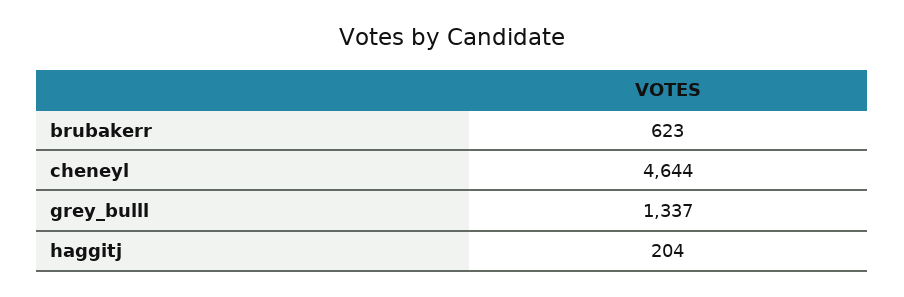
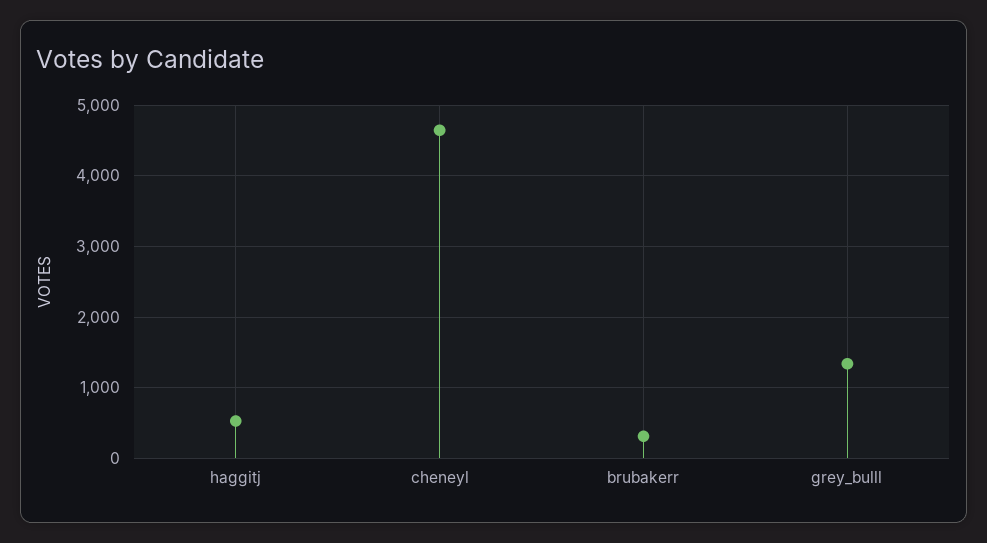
  {
-   "brubakerr": 623,
+   "brubakerr": 300,
    "cheneyl": 4644,
    "grey_bulll": 1337,
-   "haggitj": 204
+   "haggitj": 500
  }

